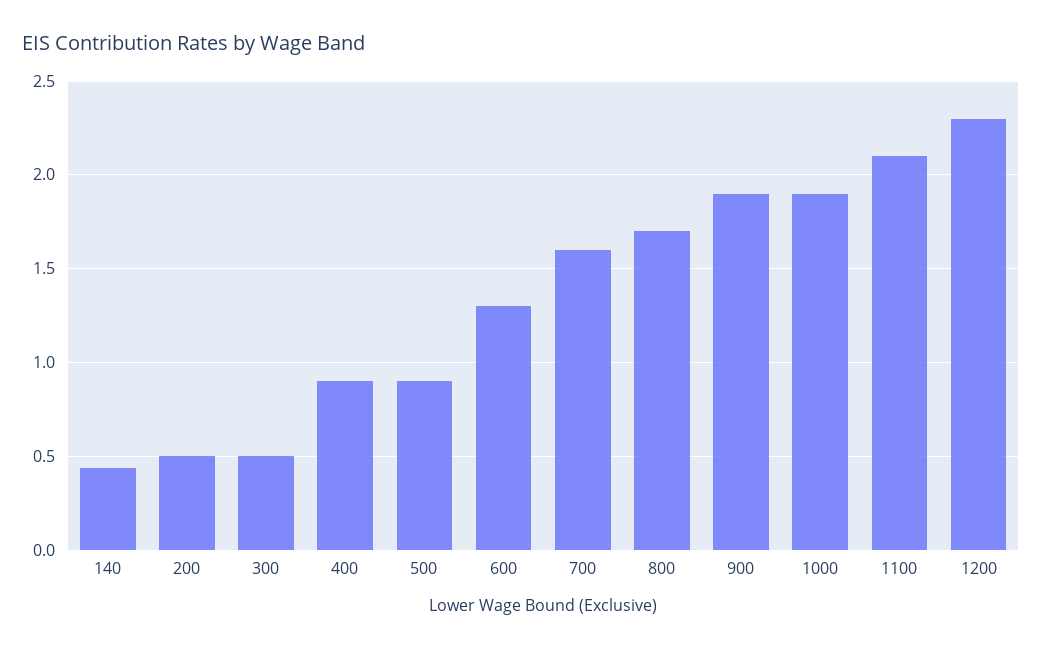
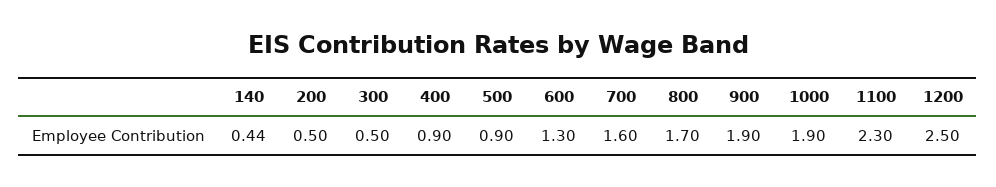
  {
    "140": 0.44,
    "200": 0.5,
    "300": 0.5,
    "400": 0.9,
    "500": 0.9,
    "600": 1.3,
    "700": 1.6,
    "800": 1.7,
    "900": 1.9,
    "1000": 1.9,
-   "1100": 2.1,
+   "1100": 2.3,
-   "1200": 2.3
+   "1200": 2.5
  }

